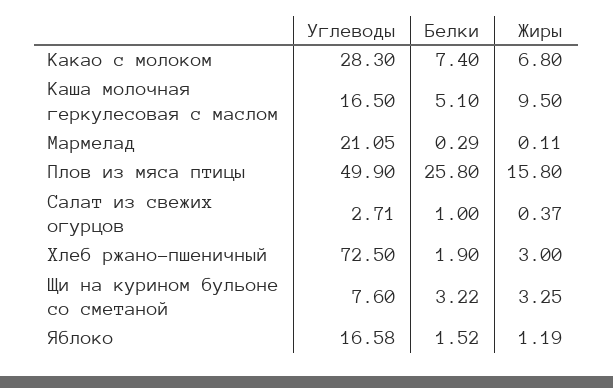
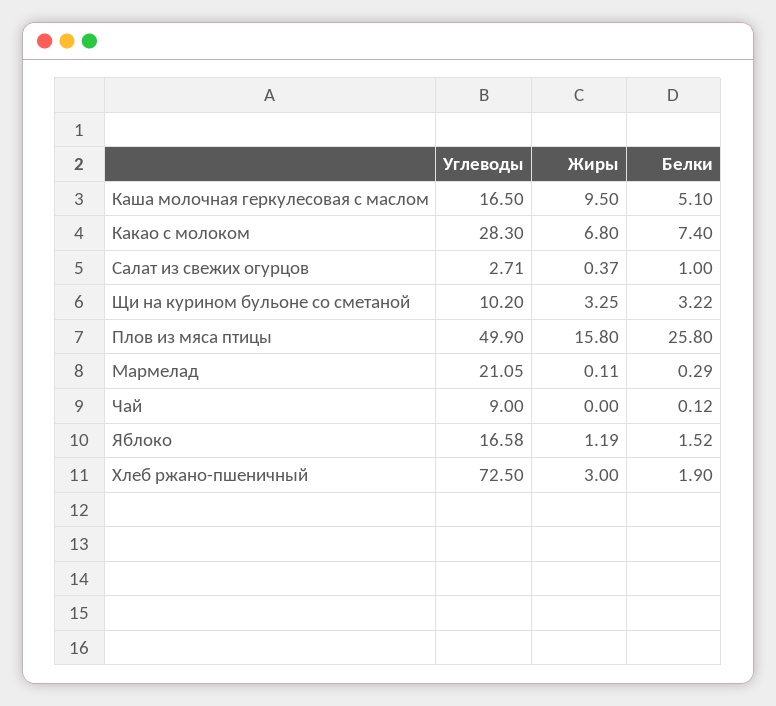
  {
    "Углеводы": {
      "Какао с молоком": 28.3,
      "Каша молочная геркулесовая с маслом": 16.5,
      "Мармелад": 21.05,
      "Плов из мяса птицы": 49.9,
      "Салат из свежих огурцов": 2.71,
      "Хлеб ржано-пшеничный": 72.5,
-     "Щи на курином бульоне со сметаной": 7.6,
+     "Щи на курином бульоне со сметаной": 10.2,
-     "Яблоко": 16.58
+     "Яблоко": 16.58,
+     "Чай": 9
    },
    "Белки": {
      "Какао с молоком": 7.4,
      "Каша молочная геркулесовая с маслом": 5.1,
      "Мармелад": 0.29,
      "Плов из мяса птицы": 25.8,
      "Салат из свежих огурцов": 1,
      "Хлеб ржано-пшеничный": 1.9,
      "Щи на курином бульоне со сметаной": 3.22,
-     "Яблоко": 1.52
+     "Яблоко": 1.52,
+     "Чай": 0.12
    },
    "Жиры": {
      "Какао с молоком": 6.8,
      "Каша молочная геркулесовая с маслом": 9.5,
      "Мармелад": 0.11,
      "Плов из мяса птицы": 15.8,
      "Салат из свежих огурцов": 0.37,
      "Хлеб ржано-пшеничный": 3,
      "Щи на курином бульоне со сметаной": 3.25,
-     "Яблоко": 1.19
+     "Яблоко": 1.19,
+     "Чай": 0
    }
  }

